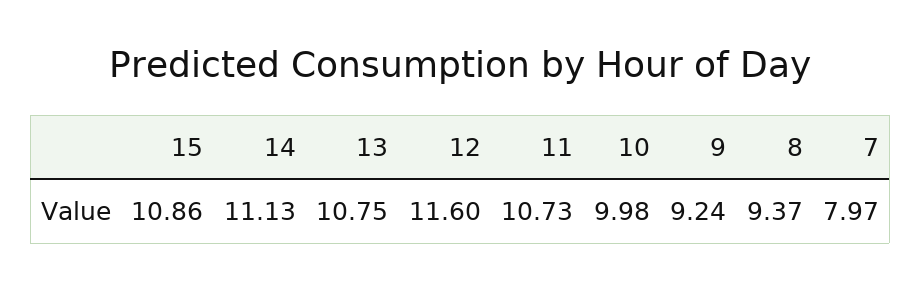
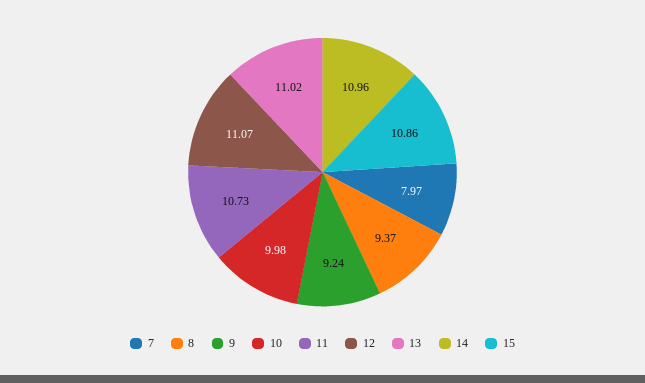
  {
    "15": 10.86,
-   "14": 11.13,
+   "14": 10.96,
-   "13": 10.75,
+   "13": 11.02,
-   "12": 11.6,
+   "12": 11.07,
    "11": 10.73,
    "10": 9.98,
    "9": 9.24,
    "8": 9.37,
    "7": 7.97
  }

